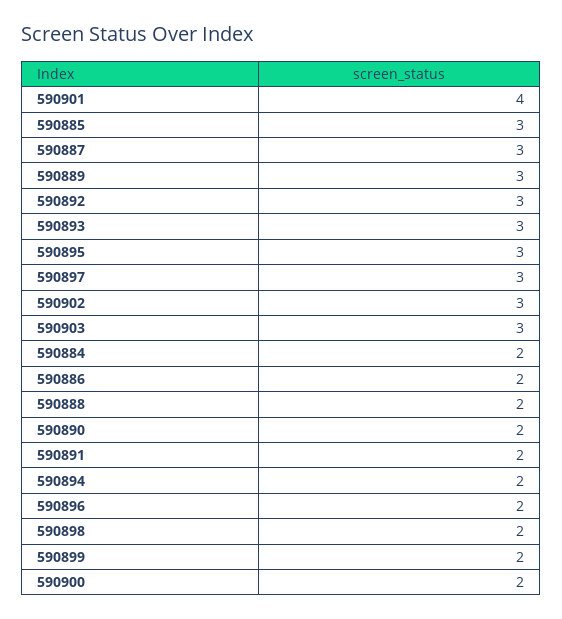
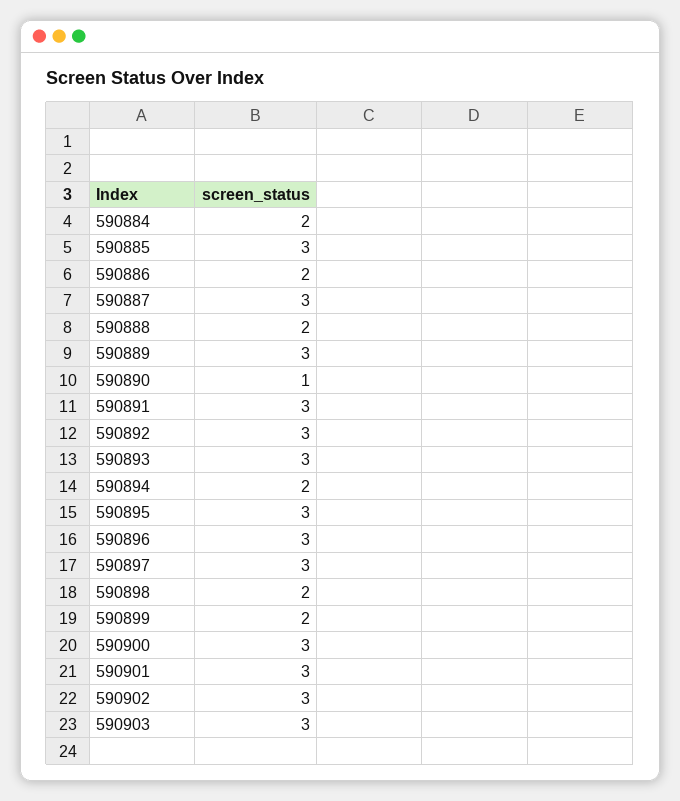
  {
-   "590901": 4,
+   "590901": 3,
    "590885": 3,
    "590887": 3,
    "590889": 3,
    "590892": 3,
    "590893": 3,
    "590895": 3,
    "590897": 3,
    "590902": 3,
    "590903": 3,
    "590884": 2,
    "590886": 2,
    "590888": 2,
-   "590890": 2,
+   "590890": 1,
-   "590891": 2,
+   "590891": 3,
    "590894": 2,
-   "590896": 2,
+   "590896": 3,
    "590898": 2,
    "590899": 2,
-   "590900": 2
+   "590900": 3
  }

